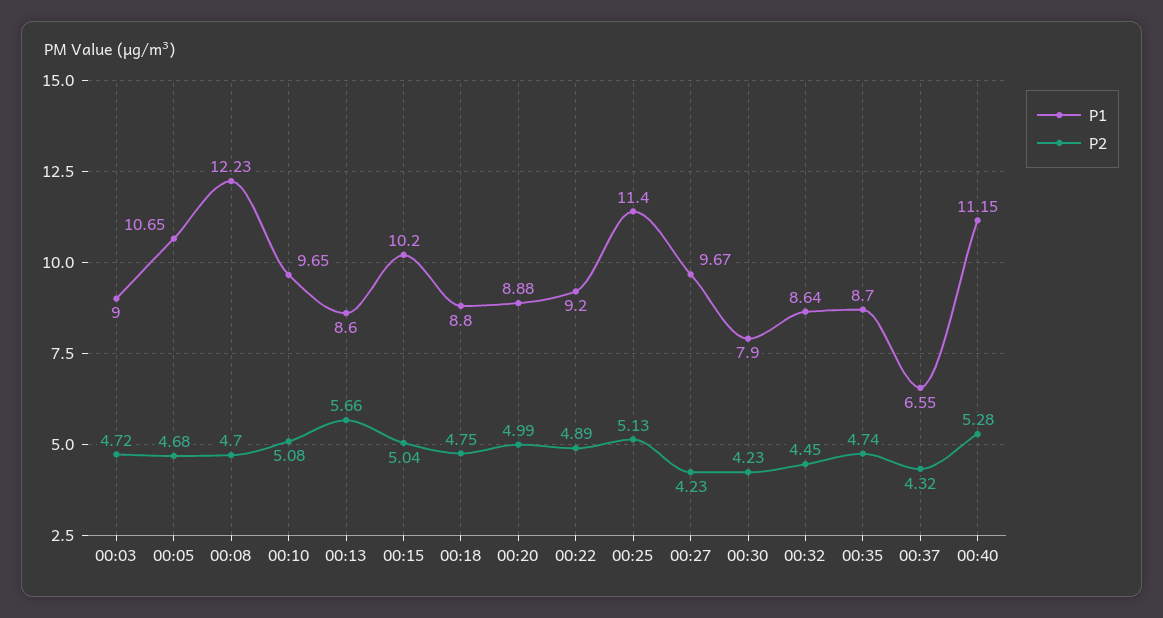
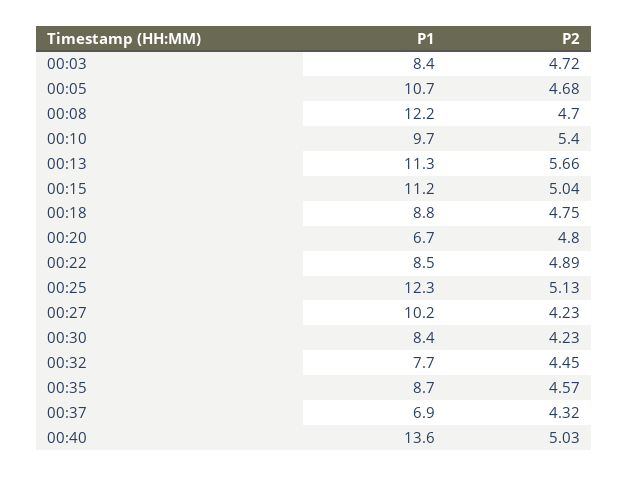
  {
    "P1": {
-     "00:03": 9,
+     "00:03": 8.4,
      "00:05": 10.65,
      "00:08": 12.23,
      "00:10": 9.65,
-     "00:13": 8.6,
+     "00:13": 11.3,
-     "00:15": 10.2,
+     "00:15": 11.2,
      "00:18": 8.8,
-     "00:20": 8.88,
+     "00:20": 6.7,
-     "00:22": 9.2,
+     "00:22": 8.5,
-     "00:25": 11.4,
+     "00:25": 12.3,
-     "00:27": 9.67,
+     "00:27": 10.2,
-     "00:30": 7.9,
+     "00:30": 8.4,
-     "00:32": 8.64,
+     "00:32": 7.7,
      "00:35": 8.7,
-     "00:37": 6.55,
+     "00:37": 6.9,
-     "00:40": 11.15
+     "00:40": 13.6
    },
    "P2": {
      "00:03": 4.72,
      "00:05": 4.68,
      "00:08": 4.7,
-     "00:10": 5.08,
+     "00:10": 5.4,
      "00:13": 5.66,
      "00:15": 5.04,
      "00:18": 4.75,
-     "00:20": 4.99,
+     "00:20": 4.8,
      "00:22": 4.89,
      "00:25": 5.13,
      "00:27": 4.23,
      "00:30": 4.23,
      "00:32": 4.45,
-     "00:35": 4.74,
+     "00:35": 4.57,
      "00:37": 4.32,
-     "00:40": 5.28
+     "00:40": 5.03
    }
  }

